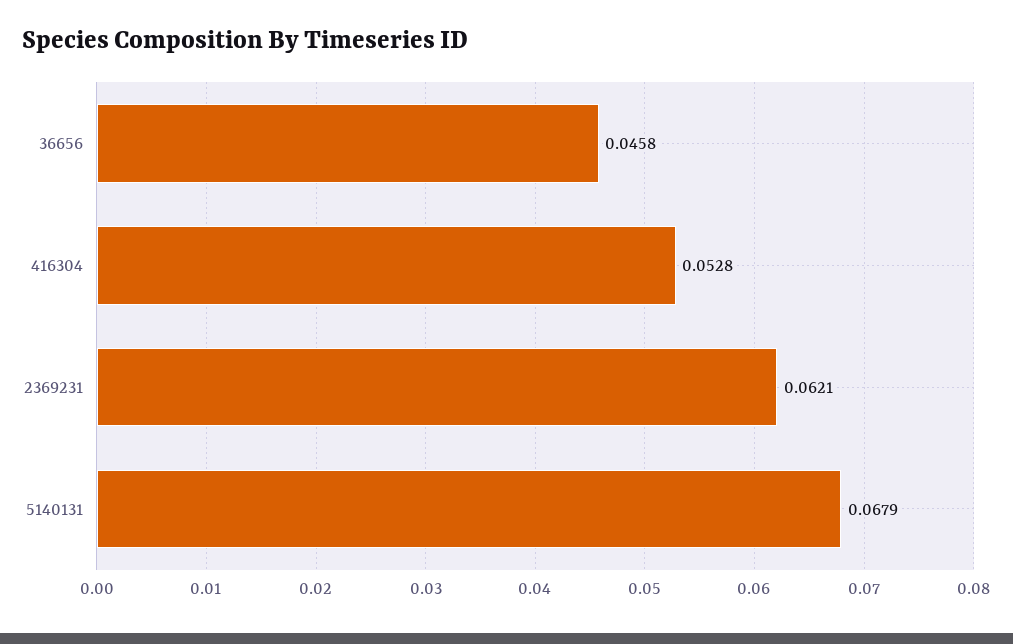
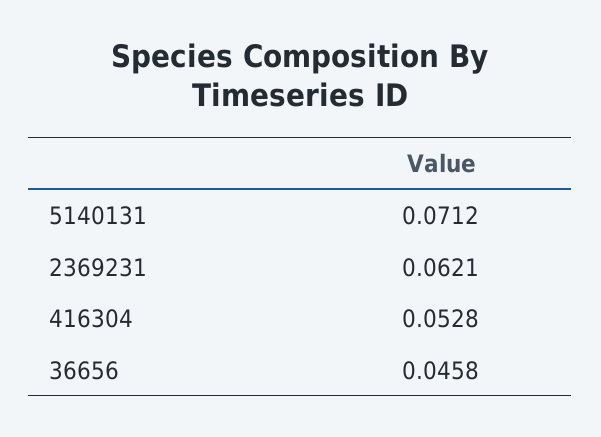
  {
    "36656": 0.0458,
    "416304": 0.0528,
    "2369231": 0.0621,
-   "5140131": 0.0679
+   "5140131": 0.0712
  }

